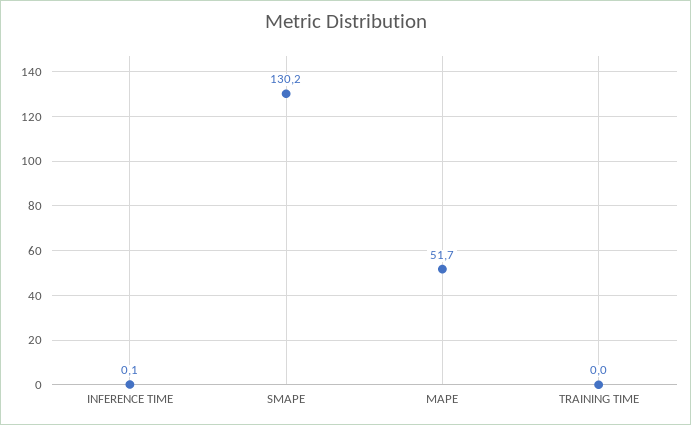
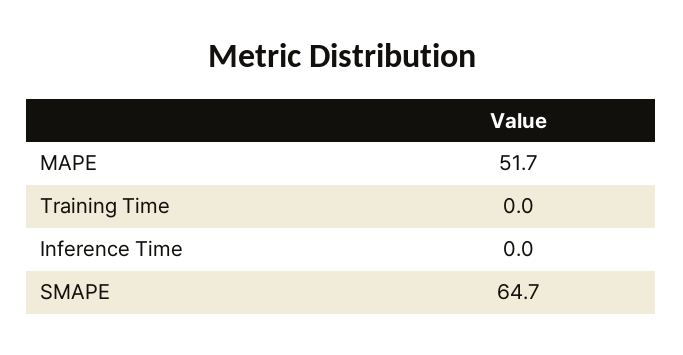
  {
-   "INFERENCE TIME": 0.1,
+   "INFERENCE TIME": 0,
-   "SMAPE": 130.2,
+   "SMAPE": 64.7,
    "MAPE": 51.7,
    "TRAINING TIME": 0
  }

